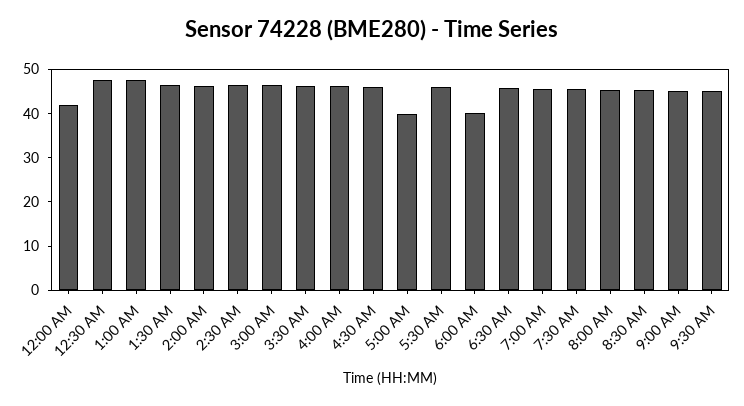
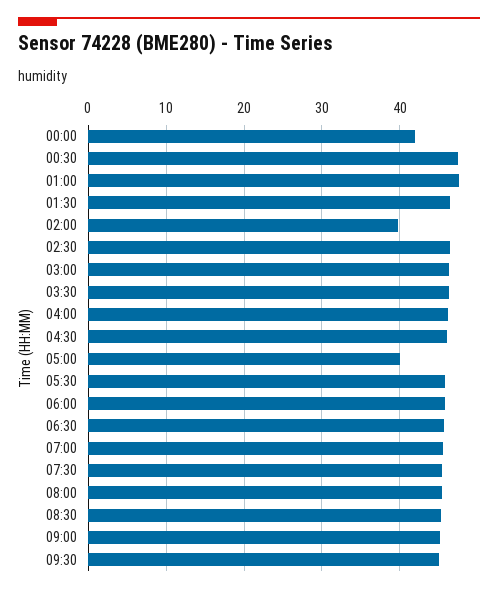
  {
    "12:00 AM": 42,
    "12:30 AM": 48,
    "1:00 AM": 48,
    "1:30 AM": 47,
-   "2:00 AM": 46,
+   "2:00 AM": 40,
    "2:30 AM": 46,
    "3:00 AM": 46,
    "3:30 AM": 46,
    "4:00 AM": 46,
    "4:30 AM": 46,
    "5:00 AM": 40,
    "5:30 AM": 46,
-   "6:00 AM": 40,
+   "6:00 AM": 46,
    "6:30 AM": 46,
    "7:00 AM": 46,
    "7:30 AM": 46,
    "8:00 AM": 45,
    "8:30 AM": 45,
    "9:00 AM": 45,
    "9:30 AM": 45
  }

